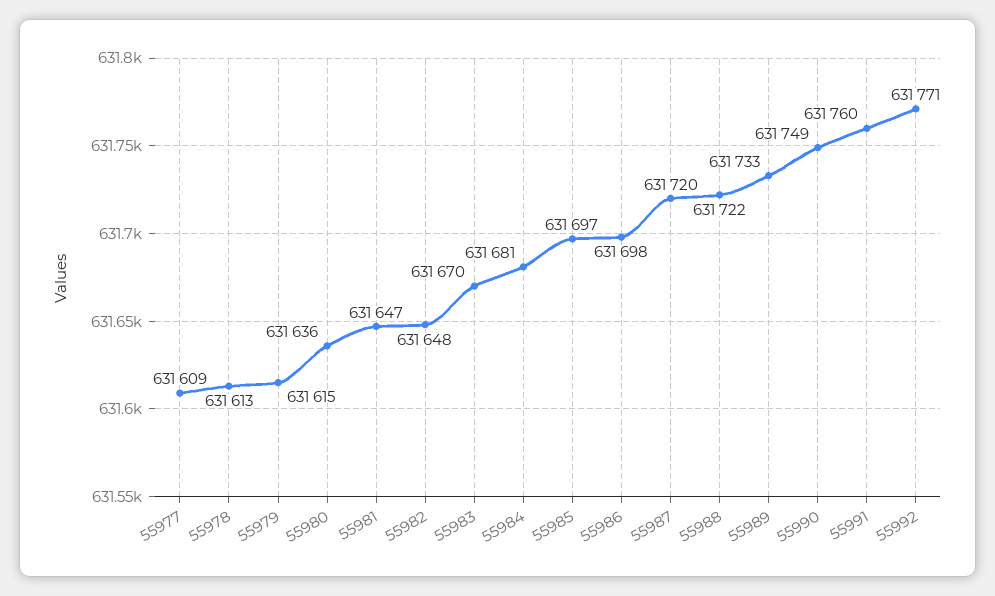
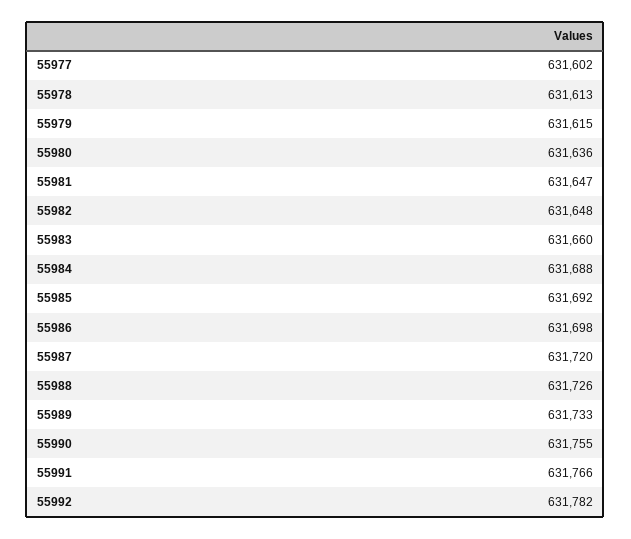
  {
-   "55977": 631609,
+   "55977": 631602,
    "55978": 631613,
    "55979": 631615,
    "55980": 631636,
    "55981": 631647,
    "55982": 631648,
-   "55983": 631670,
+   "55983": 631660,
-   "55984": 631681,
+   "55984": 631688,
-   "55985": 631697,
+   "55985": 631692,
    "55986": 631698,
    "55987": 631720,
-   "55988": 631722,
+   "55988": 631726,
    "55989": 631733,
-   "55990": 631749,
+   "55990": 631755,
-   "55991": 631760,
+   "55991": 631766,
-   "55992": 631771
+   "55992": 631782
  }

